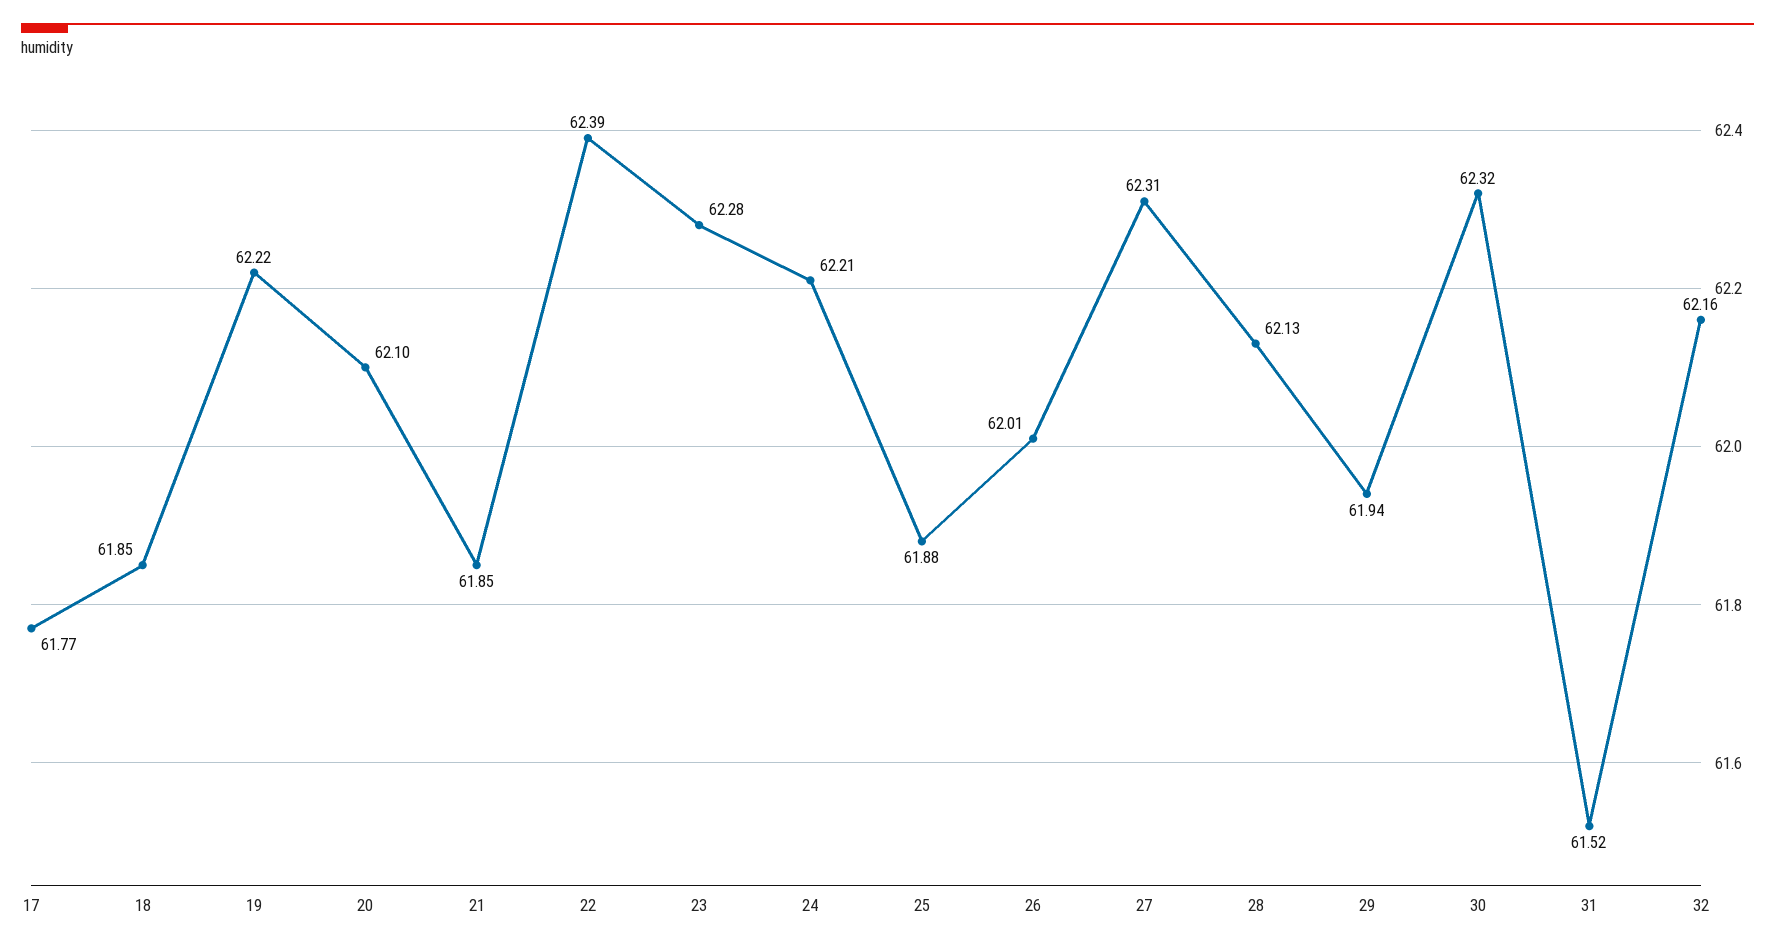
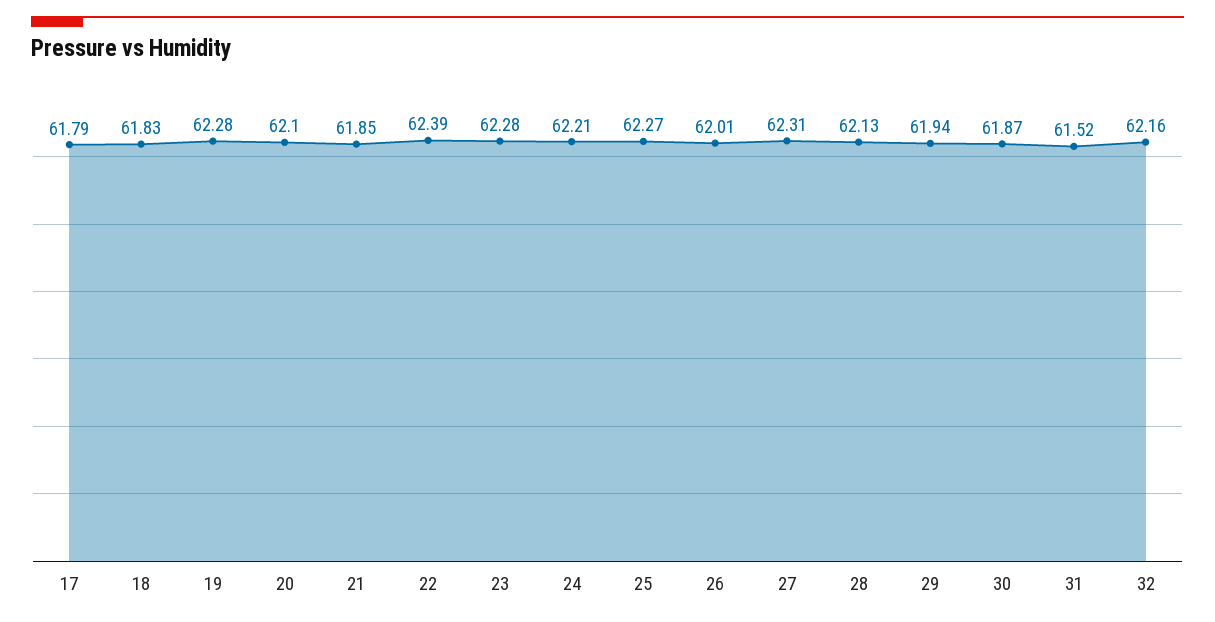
  {
-   "17": 61.77,
+   "17": 61.79,
-   "18": 61.85,
+   "18": 61.83,
-   "19": 62.22,
+   "19": 62.28,
    "20": 62.1,
    "21": 61.85,
    "22": 62.39,
    "23": 62.28,
    "24": 62.21,
-   "25": 61.88,
+   "25": 62.27,
    "26": 62.01,
    "27": 62.31,
    "28": 62.13,
    "29": 61.94,
-   "30": 62.32,
+   "30": 61.87,
    "31": 61.52,
    "32": 62.16
  }

